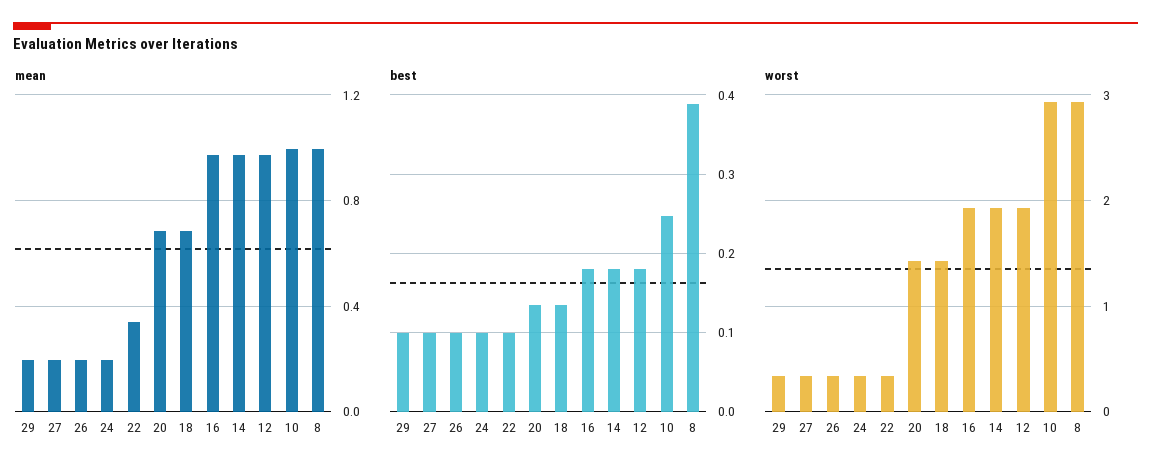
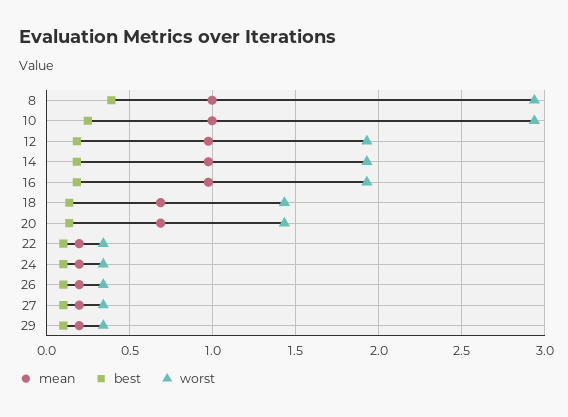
  {
    "mean": {
      "29": 0.2,
      "27": 0.2,
      "26": 0.2,
      "24": 0.2,
-     "22": 0.35,
+     "22": 0.2,
      "20": 0.7,
      "18": 0.7,
      "16": 0.95,
      "14": 0.95,
      "12": 0.95,
      "10": 1,
      "8": 1
    },
    "best": {
      "29": 0.1,
      "27": 0.1,
      "26": 0.1,
      "24": 0.1,
      "22": 0.1,
      "20": 0.13,
      "18": 0.13,
      "16": 0.18,
      "14": 0.18,
      "12": 0.18,
      "10": 0.25,
      "8": 0.39
    },
    "worst": {
      "29": 0.35,
      "27": 0.35,
      "26": 0.35,
      "24": 0.35,
      "22": 0.35,
      "20": 1.45,
      "18": 1.45,
      "16": 1.95,
      "14": 1.95,
      "12": 1.95,
      "10": 2.95,
      "8": 2.95
    }
  }

